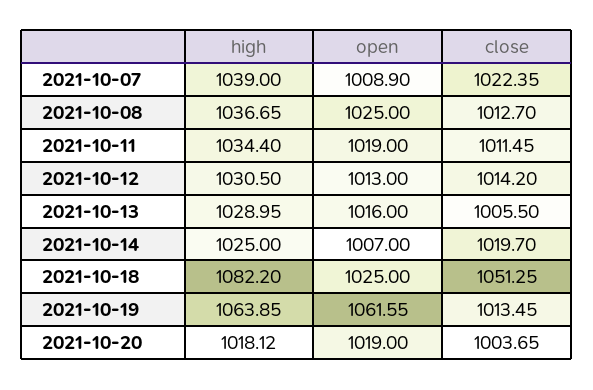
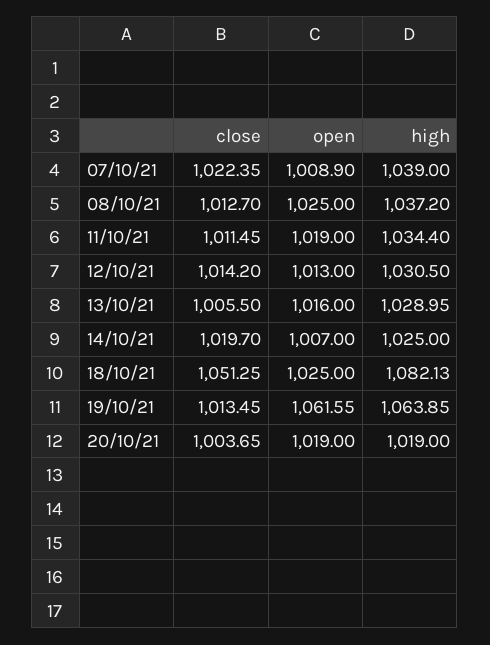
  {
    "high": {
      "2021-10-07": 1039,
-     "2021-10-08": 1036.65,
+     "2021-10-08": 1037.2,
      "2021-10-11": 1034.4,
      "2021-10-12": 1030.5,
      "2021-10-13": 1028.95,
      "2021-10-14": 1025,
-     "2021-10-18": 1082.2,
+     "2021-10-18": 1082.13,
      "2021-10-19": 1063.85,
-     "2021-10-20": 1018.12
+     "2021-10-20": 1019
    },
    "open": {
      "2021-10-07": 1008.9,
      "2021-10-08": 1025,
      "2021-10-11": 1019,
      "2021-10-12": 1013,
      "2021-10-13": 1016,
      "2021-10-14": 1007,
      "2021-10-18": 1025,
      "2021-10-19": 1061.55,
      "2021-10-20": 1019
    },
    "close": {
      "2021-10-07": 1022.35,
      "2021-10-08": 1012.7,
      "2021-10-11": 1011.45,
      "2021-10-12": 1014.2,
      "2021-10-13": 1005.5,
      "2021-10-14": 1019.7,
      "2021-10-18": 1051.25,
      "2021-10-19": 1013.45,
      "2021-10-20": 1003.65
    }
  }

